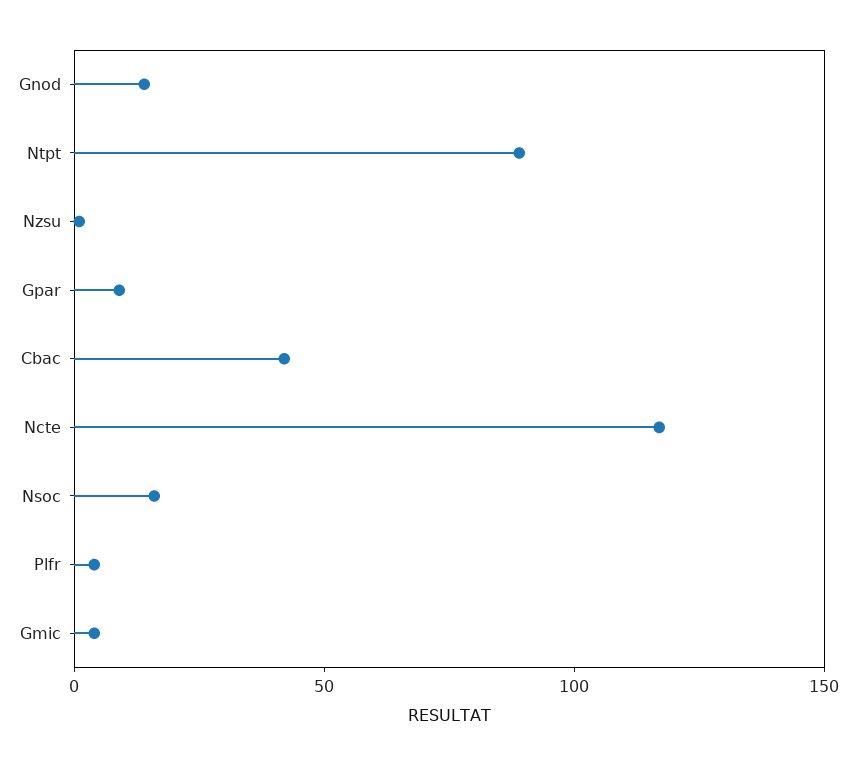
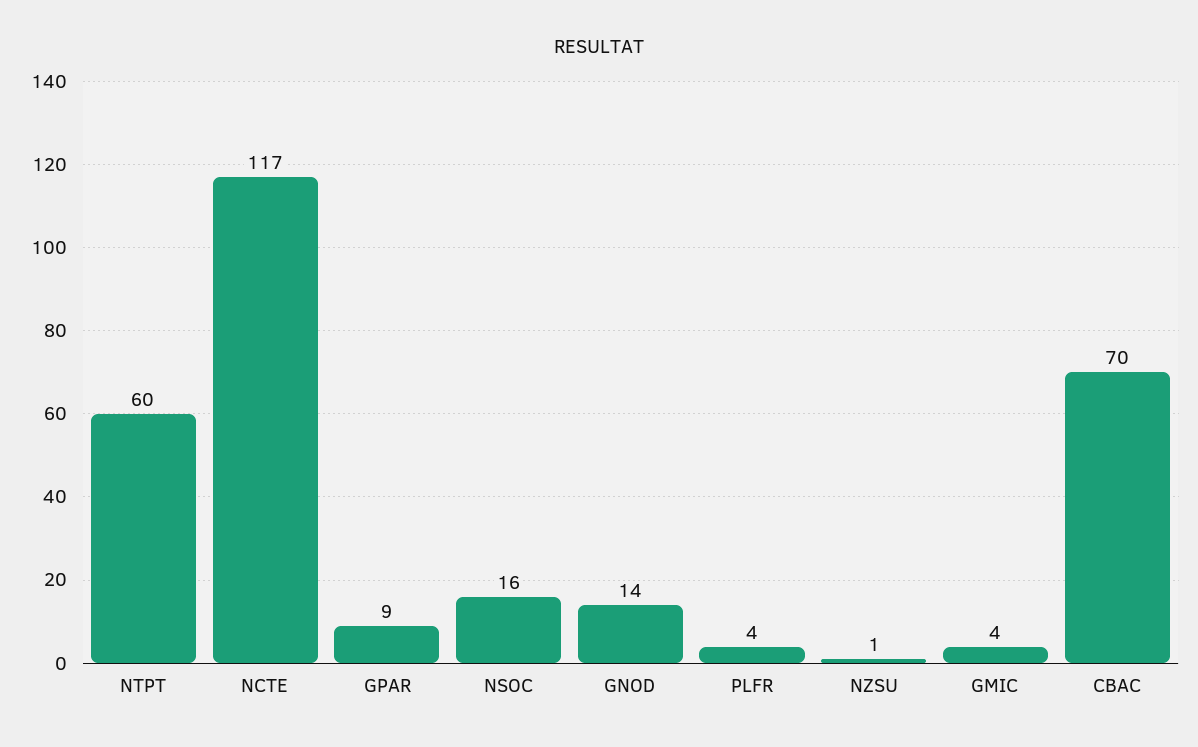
  {
    "Gnod": 14,
-   "Ntpt": 90,
+   "Ntpt": 60,
    "Nzsu": 1,
    "Gpar": 9,
-   "Cbac": 40,
+   "Cbac": 70,
    "Ncte": 117,
    "Nsoc": 16,
    "Plfr": 4,
    "Gmic": 4
  }

